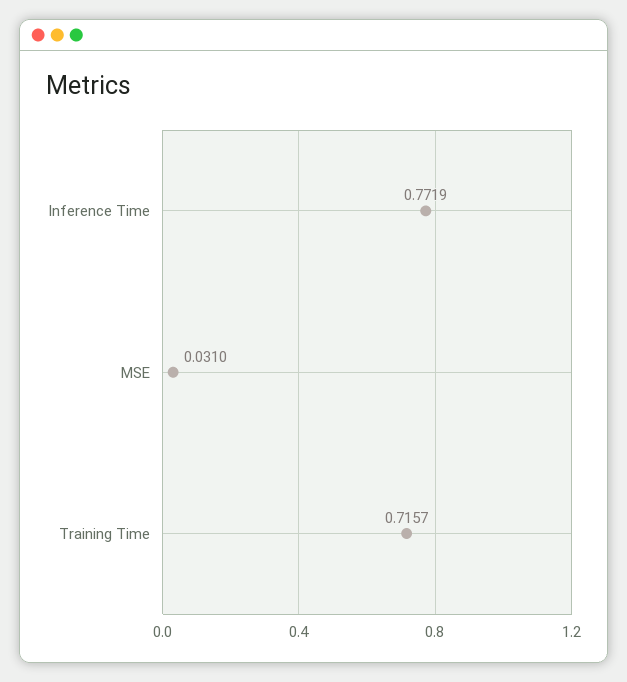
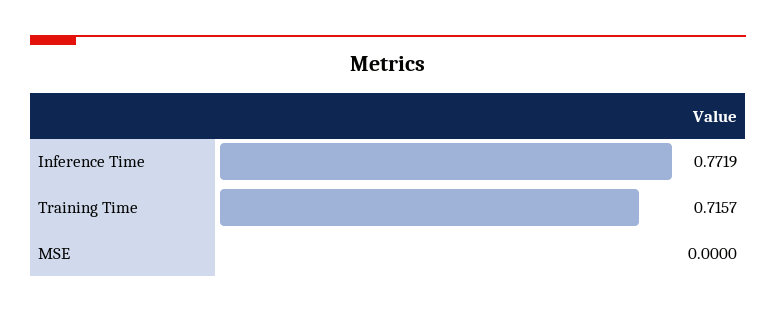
  {
    "Inference Time": 0.7719,
-   "MSE": 0.031,
+   "MSE": 0,
    "Training Time": 0.7157
  }

